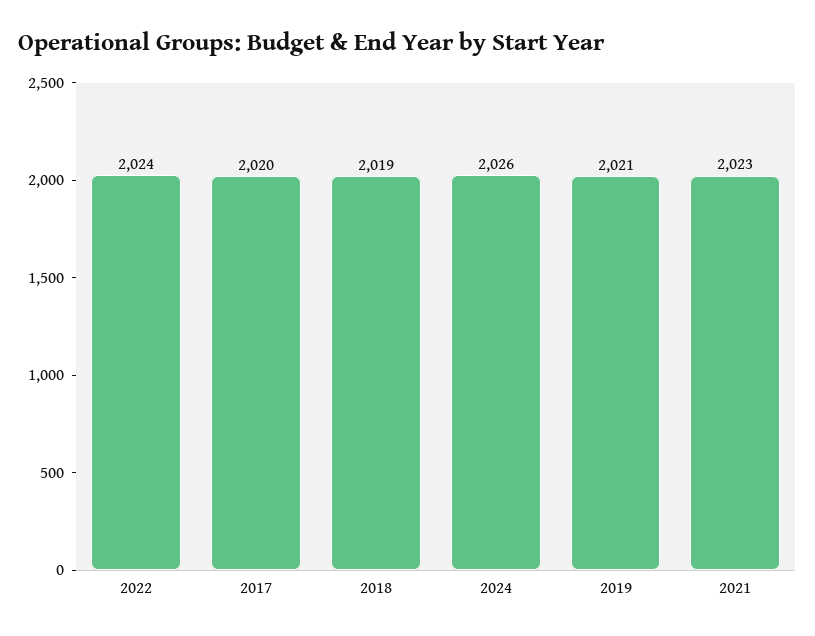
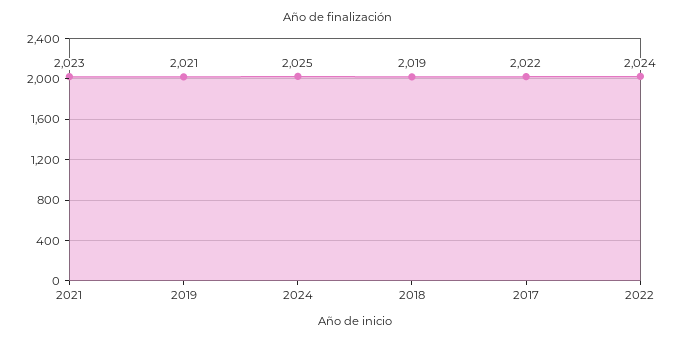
  {
    "2022": 2024,
-   "2017": 2020,
+   "2017": 2022,
    "2018": 2019,
-   "2024": 2026,
+   "2024": 2025,
    "2019": 2021,
    "2021": 2023
  }

